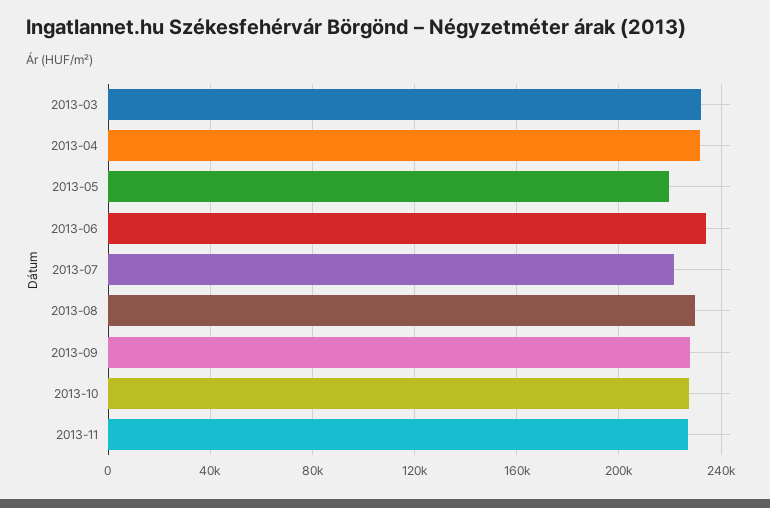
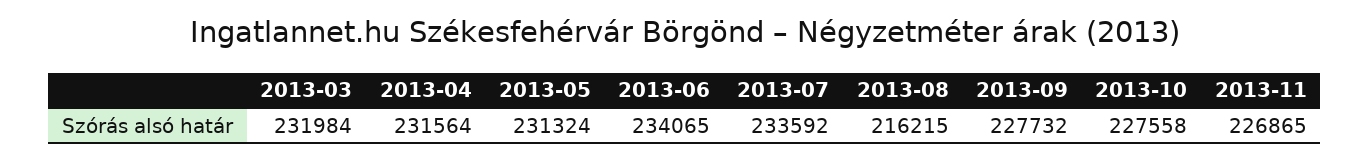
  {
    "2013-03": 231984,
    "2013-04": 231564,
-   "2013-05": 220000,
+   "2013-05": 231324,
    "2013-06": 234065,
-   "2013-07": 220000,
+   "2013-07": 233592,
-   "2013-08": 230000,
+   "2013-08": 216215,
    "2013-09": 227732,
    "2013-10": 227558,
    "2013-11": 226865
  }

